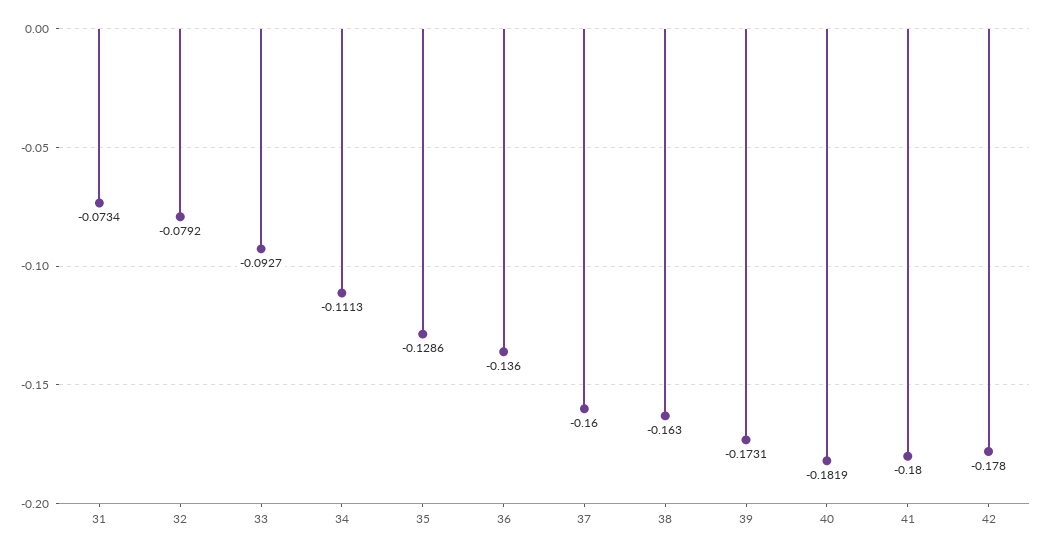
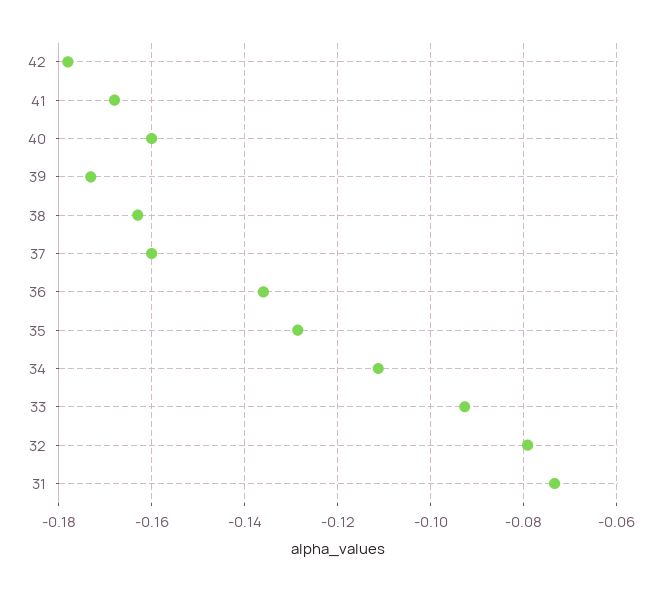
  {
    "31": -0.0734,
    "32": -0.0792,
    "33": -0.0927,
    "34": -0.1113,
    "35": -0.1286,
    "36": -0.136,
    "37": -0.16,
    "38": -0.163,
    "39": -0.1731,
-   "40": -0.1819,
+   "40": -0.16,
-   "41": -0.18,
+   "41": -0.168,
    "42": -0.178
  }

